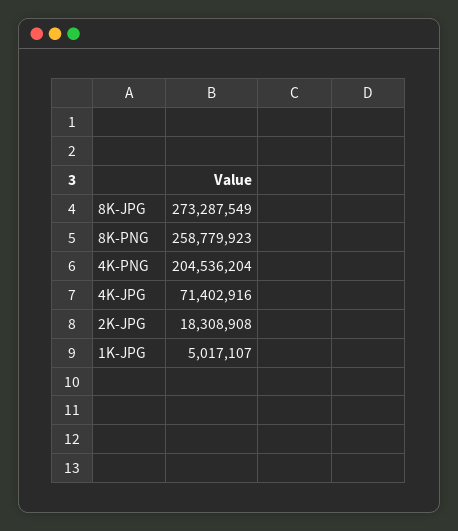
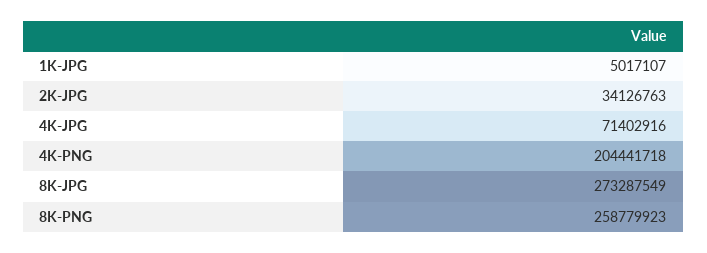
  {
    "8K-JPG": 273287549,
    "8K-PNG": 258779923,
-   "4K-PNG": 204536204,
+   "4K-PNG": 204441718,
    "4K-JPG": 71402916,
-   "2K-JPG": 18308908,
+   "2K-JPG": 34126763,
    "1K-JPG": 5017107
  }

